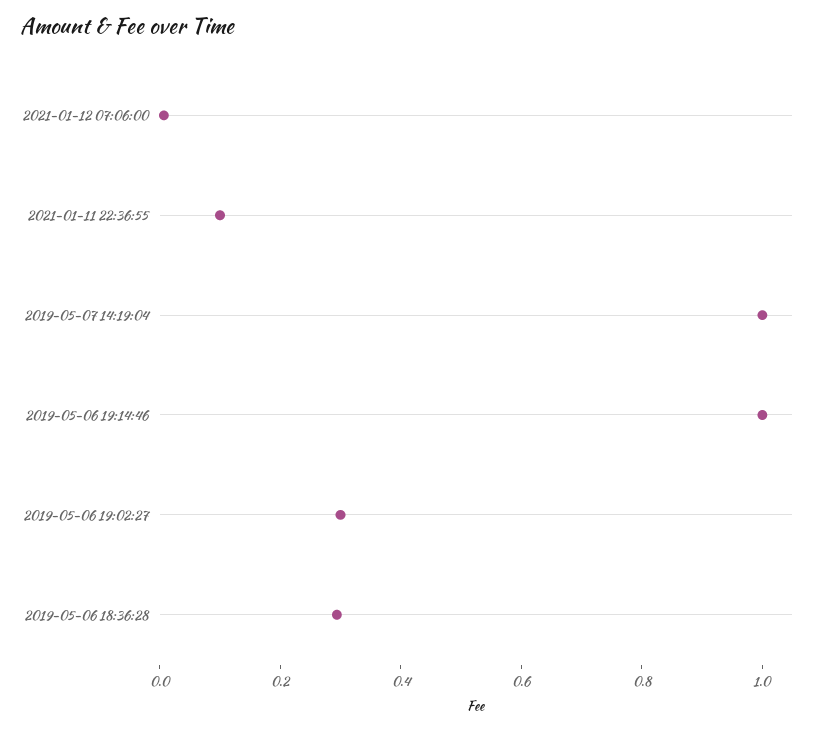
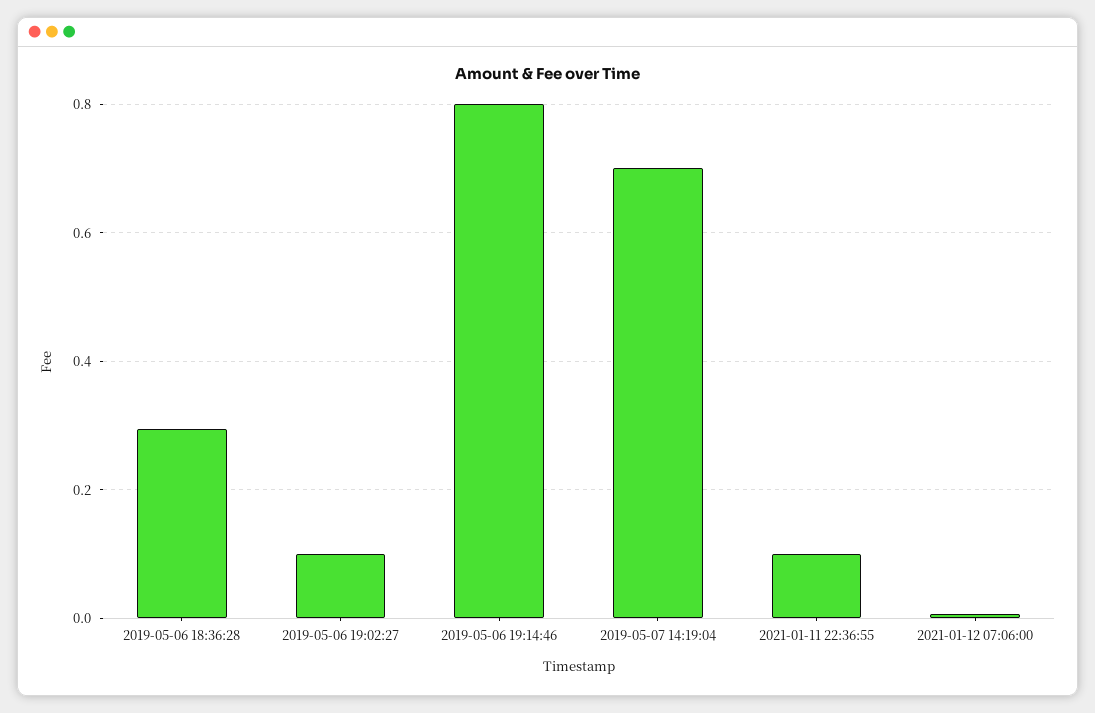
  {
    "2021-01-12 07:06:00": 0,
    "2021-01-11 22:36:55": 0.1,
-   "2019-05-07 14:19:04": 1,
+   "2019-05-07 14:19:04": 0.7,
-   "2019-05-06 19:14:46": 1,
+   "2019-05-06 19:14:46": 0.8,
-   "2019-05-06 19:02:27": 0.3,
+   "2019-05-06 19:02:27": 0.1,
    "2019-05-06 18:36:28": 0.3
  }

